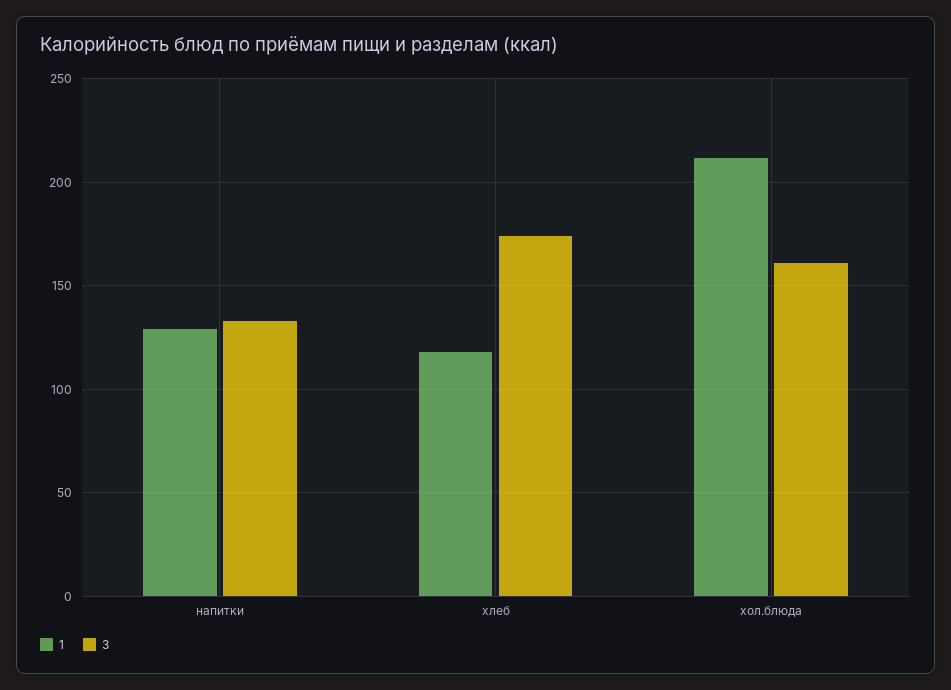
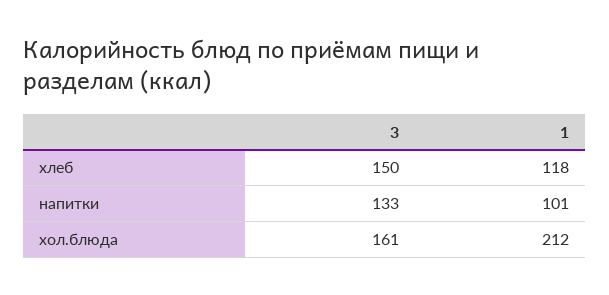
  {
    "1": {
-     "напитки": 130,
+     "напитки": 101,
      "хлеб": 118,
      "хол.блюда": 212
    },
    "3": {
      "напитки": 133,
-     "хлеб": 175,
+     "хлеб": 150,
      "хол.блюда": 161
    }
  }

